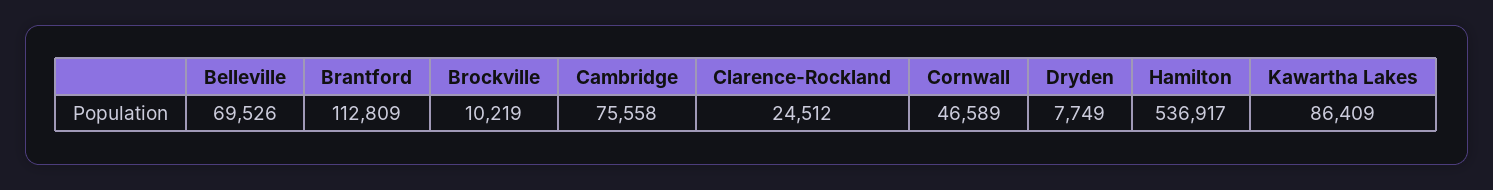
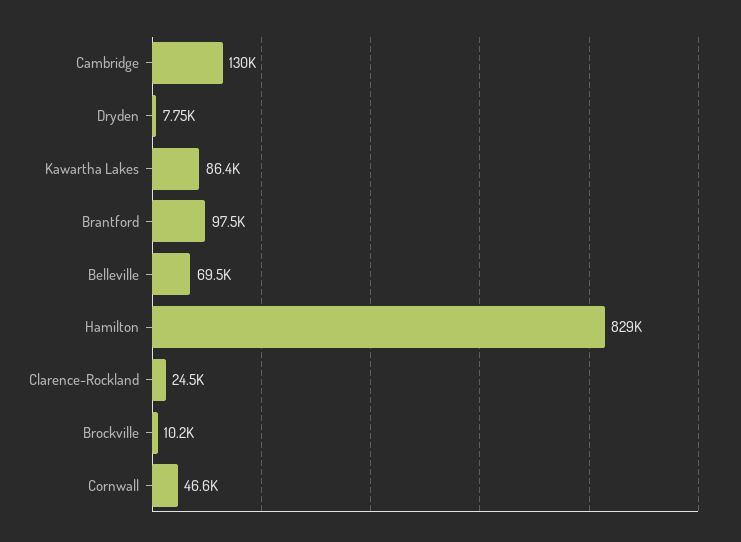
  {
    "Belleville": 69526,
-   "Brantford": 112809,
+   "Brantford": 97500,
    "Brockville": 10219,
-   "Cambridge": 75558,
+   "Cambridge": 130000,
    "Clarence-Rockland": 24512,
    "Cornwall": 46589,
    "Dryden": 7749,
-   "Hamilton": 536917,
+   "Hamilton": 829000,
    "Kawartha Lakes": 86409
  }

